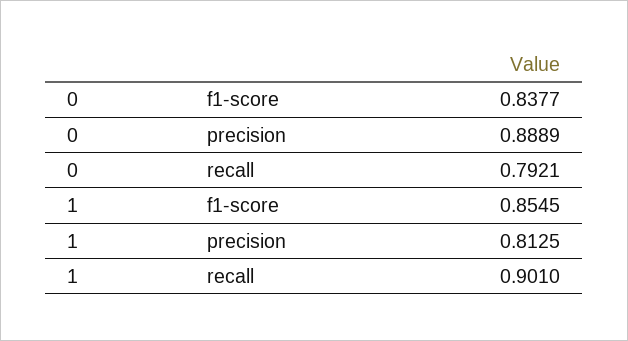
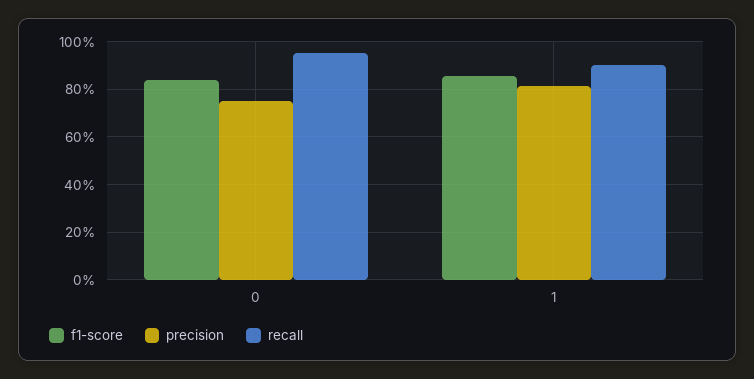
  {
    "f1-score": {
      "0": 0.8377,
      "1": 0.8545
    },
    "precision": {
-     "0": 0.8889,
+     "0": 0.75,
      "1": 0.8125
    },
    "recall": {
-     "0": 0.7921,
+     "0": 0.95,
      "1": 0.901
    }
  }

